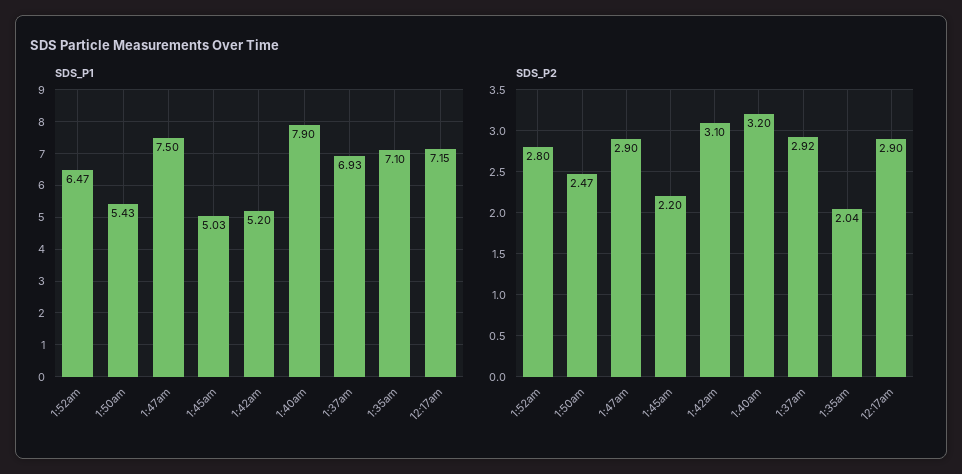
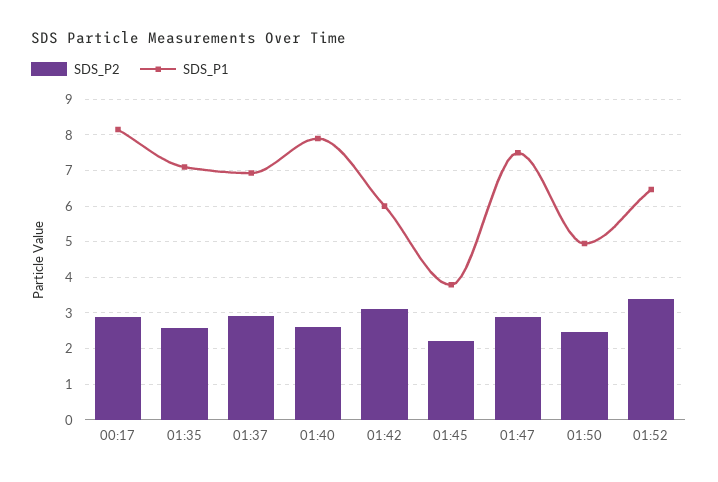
  {
    "SDS_P1": {
      "1:52am": 6.47,
-     "1:50am": 5.43,
+     "1:50am": 5,
      "1:47am": 7.5,
-     "1:45am": 5.03,
+     "1:45am": 3.8,
-     "1:42am": 5.2,
+     "1:42am": 6,
      "1:40am": 7.9,
      "1:37am": 6.93,
      "1:35am": 7.1,
-     "12:17am": 7.15
+     "12:17am": 8.2
    },
    "SDS_P2": {
-     "1:52am": 2.8,
+     "1:52am": 3.4,
      "1:50am": 2.47,
      "1:47am": 2.9,
      "1:45am": 2.2,
      "1:42am": 3.1,
-     "1:40am": 3.2,
+     "1:40am": 2.6,
      "1:37am": 2.92,
-     "1:35am": 2.04,
+     "1:35am": 2.6,
      "12:17am": 2.9
    }
  }

